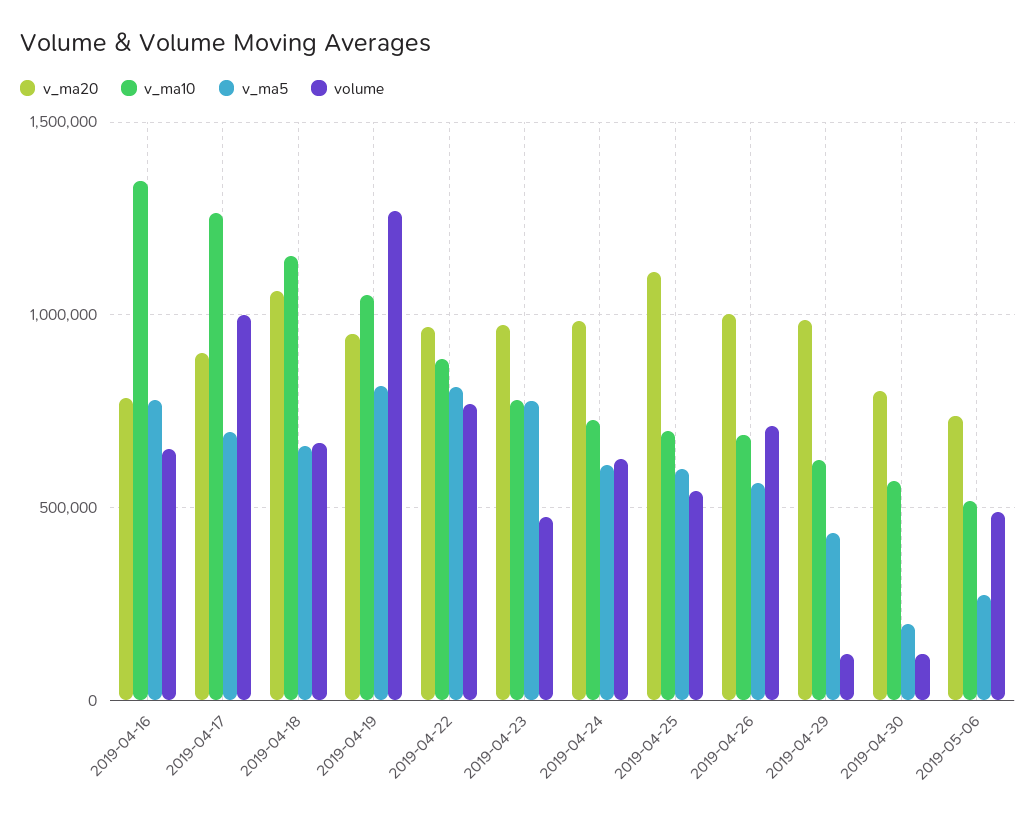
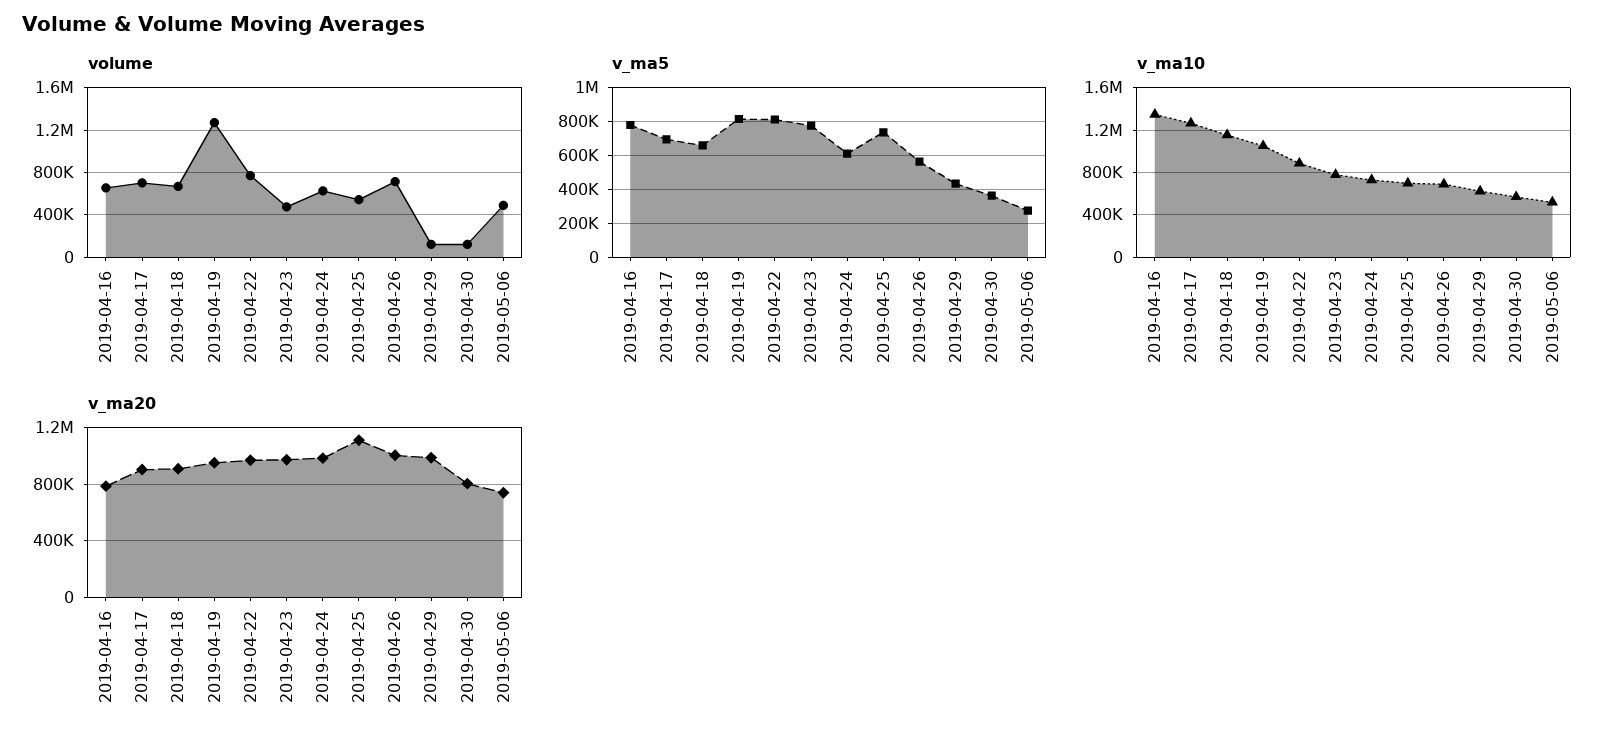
  {
    "v_ma20": {
      "2019-04-16": 800000,
      "2019-04-17": 900000,
-     "2019-04-18": 1050000,
+     "2019-04-18": 900000,
      "2019-04-19": 950000,
      "2019-04-22": 950000,
      "2019-04-23": 950000,
      "2019-04-24": 1000000,
      "2019-04-25": 1100000,
      "2019-04-26": 1000000,
      "2019-04-29": 1000000,
      "2019-04-30": 800000,
      "2019-05-06": 750000
    },
    "v_ma10": {
      "2019-04-16": 1350000,
      "2019-04-17": 1250000,
      "2019-04-18": 1150000,
      "2019-04-19": 1050000,
      "2019-04-22": 900000,
      "2019-04-23": 800000,
      "2019-04-24": 750000,
      "2019-04-25": 700000,
      "2019-04-26": 700000,
      "2019-04-29": 600000,
      "2019-04-30": 550000,
      "2019-05-06": 500000
    },
    "v_ma5": {
      "2019-04-16": 800000,
      "2019-04-17": 700000,
      "2019-04-18": 650000,
      "2019-04-19": 800000,
      "2019-04-22": 800000,
      "2019-04-23": 800000,
      "2019-04-24": 600000,
-     "2019-04-25": 600000,
+     "2019-04-25": 750000,
      "2019-04-26": 550000,
      "2019-04-29": 450000,
-     "2019-04-30": 200000,
+     "2019-04-30": 350000,
      "2019-05-06": 250000
    },
    "volume": {
      "2019-04-16": 650000,
-     "2019-04-17": 1000000,
+     "2019-04-17": 700000,
      "2019-04-18": 650000,
      "2019-04-19": 1250000,
      "2019-04-22": 750000,
      "2019-04-23": 500000,
      "2019-04-24": 650000,
      "2019-04-25": 550000,
      "2019-04-26": 700000,
      "2019-04-29": 100000,
      "2019-04-30": 100000,
      "2019-05-06": 500000
    }
  }

